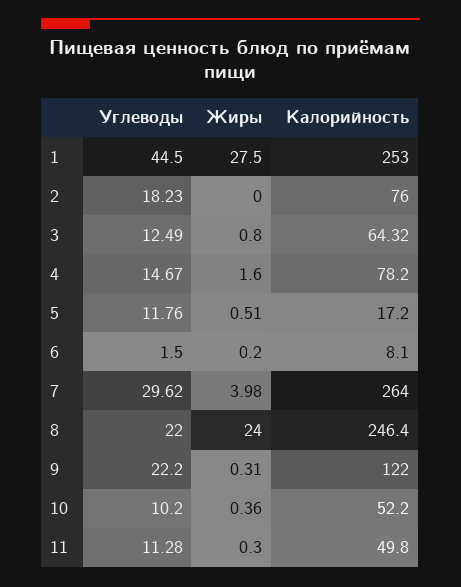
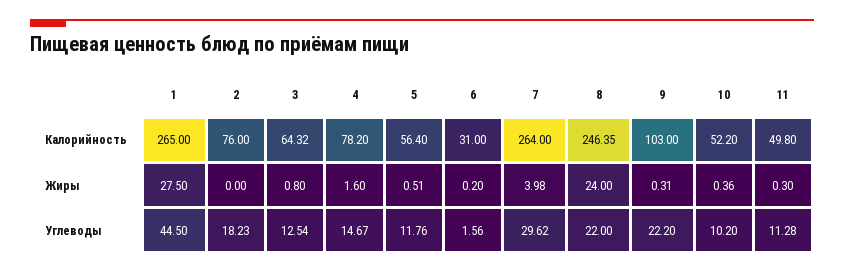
  {
    "Углеводы": {
      "1": 44.5,
      "2": 18.23,
-     "3": 12.49,
+     "3": 12.54,
      "4": 14.67,
      "5": 11.76,
-     "6": 1.5,
+     "6": 1.56,
      "7": 29.62,
      "8": 22,
      "9": 22.2,
      "10": 10.2,
      "11": 11.28
    },
    "Жиры": {
      "1": 27.5,
      "2": 0,
      "3": 0.8,
      "4": 1.6,
      "5": 0.51,
      "6": 0.2,
      "7": 3.98,
      "8": 24,
      "9": 0.31,
      "10": 0.36,
      "11": 0.3
    },
    "Калорийность": {
-     "1": 253,
+     "1": 265,
      "2": 76,
      "3": 64.32,
      "4": 78.2,
-     "5": 17.2,
+     "5": 56.4,
-     "6": 8.1,
+     "6": 31,
      "7": 264,
-     "8": 246.4,
+     "8": 246.35,
-     "9": 122,
+     "9": 103,
      "10": 52.2,
      "11": 49.8
    }
  }

